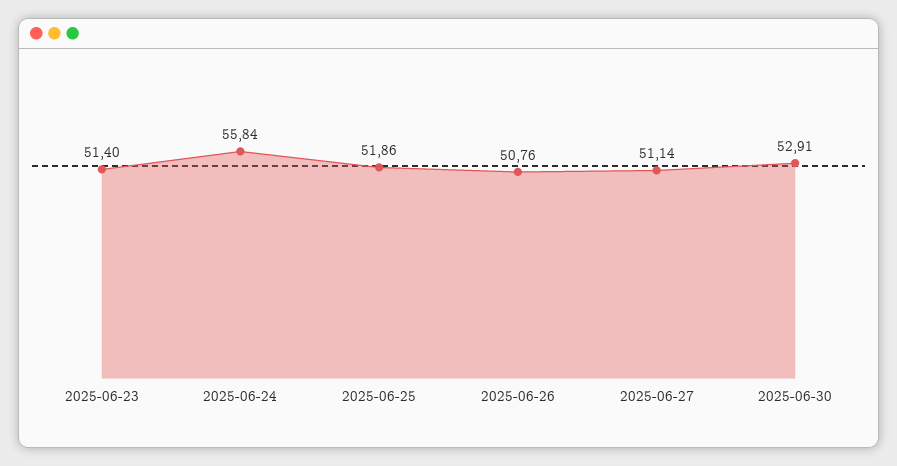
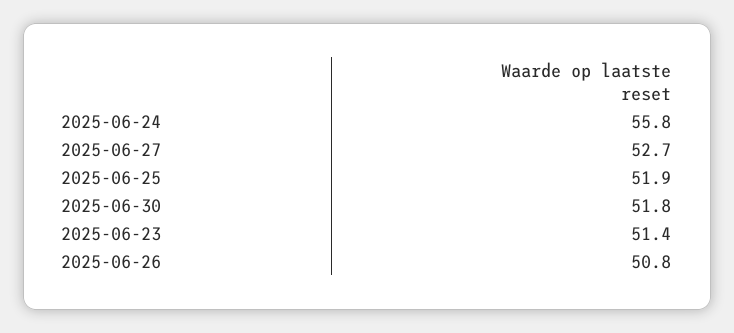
  {
    "2025-06-23": 51.4,
    "2025-06-24": 55.84,
    "2025-06-25": 51.86,
    "2025-06-26": 50.76,
-   "2025-06-27": 51.14,
+   "2025-06-27": 52.7,
-   "2025-06-30": 52.91
+   "2025-06-30": 51.8
  }

